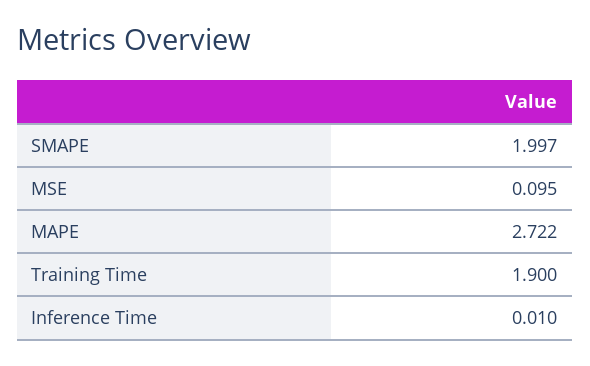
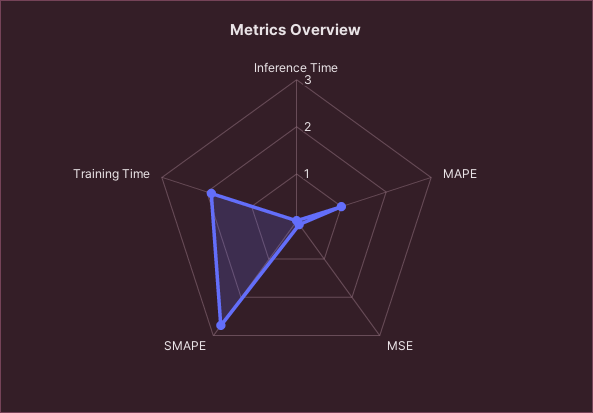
  {
-   "SMAPE": 1.997,
+   "SMAPE": 2.8,
    "MSE": 0.095,
-   "MAPE": 2.722,
+   "MAPE": 1,
    "Training Time": 1.9,
    "Inference Time": 0.01
  }

